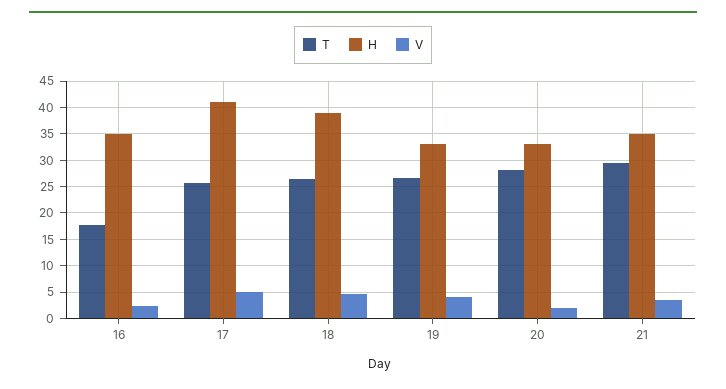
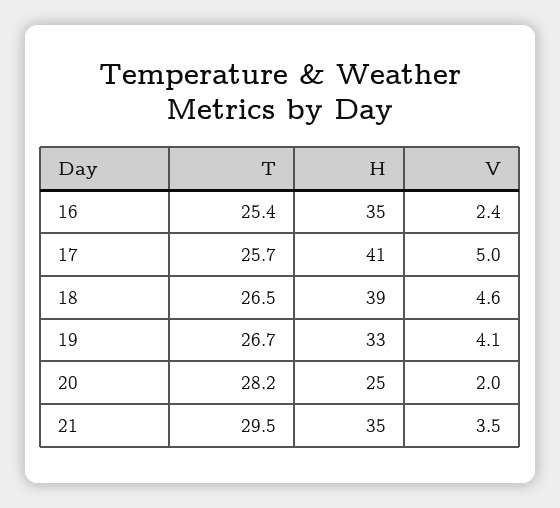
  {
    "T": {
-     "16": 17.5,
+     "16": 25.4,
      "17": 25.7,
      "18": 26.5,
      "19": 26.7,
      "20": 28.2,
      "21": 29.5
    },
    "H": {
      "16": 35,
      "17": 41,
      "18": 39,
      "19": 33,
-     "20": 32.5,
+     "20": 25,
      "21": 35
    },
    "V": {
      "16": 2.4,
      "17": 5,
      "18": 4.6,
      "19": 4.1,
      "20": 2,
      "21": 3.5
    }
  }

